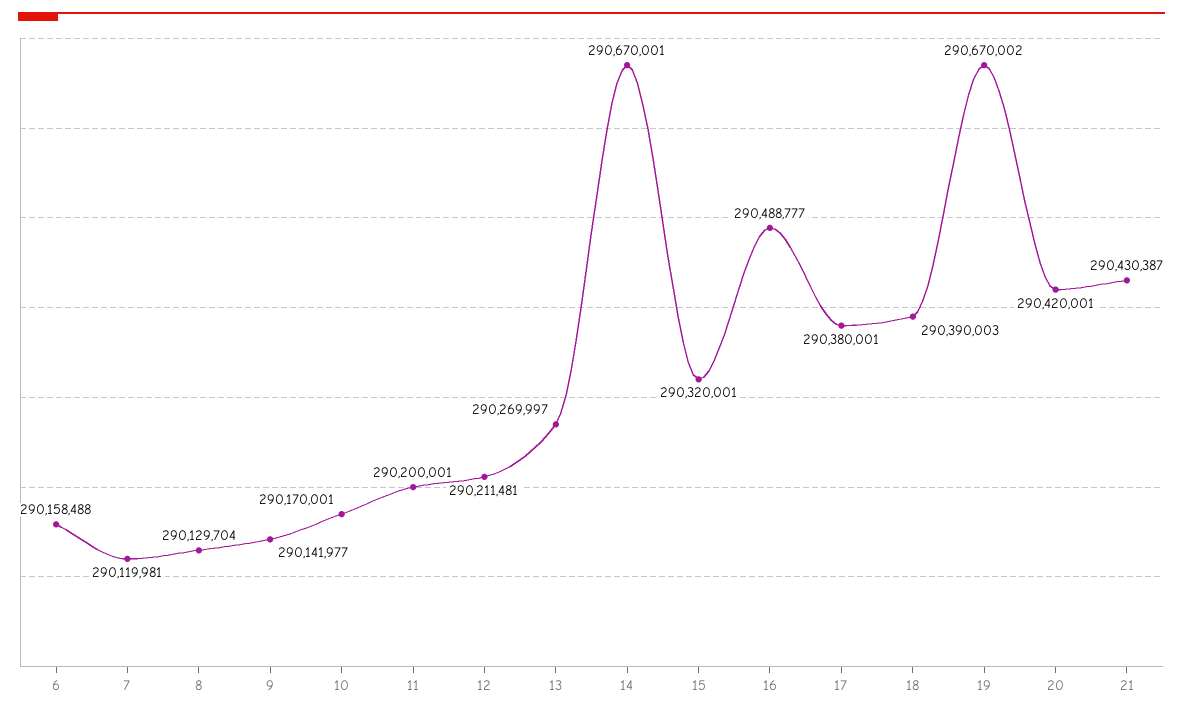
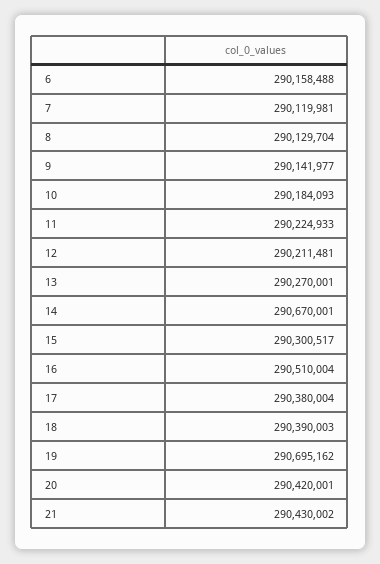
  {
    "6": 290158488,
    "7": 290119981,
    "8": 290129704,
    "9": 290141977,
-   "10": 290170001,
+   "10": 290184093,
-   "11": 290200001,
+   "11": 290224933,
    "12": 290211481,
-   "13": 290269997,
+   "13": 290270001,
    "14": 290670001,
-   "15": 290320001,
+   "15": 290300517,
-   "16": 290488777,
+   "16": 290510004,
-   "17": 290380001,
+   "17": 290380004,
    "18": 290390003,
-   "19": 290670002,
+   "19": 290695162,
    "20": 290420001,
-   "21": 290430387
+   "21": 290430002
  }

